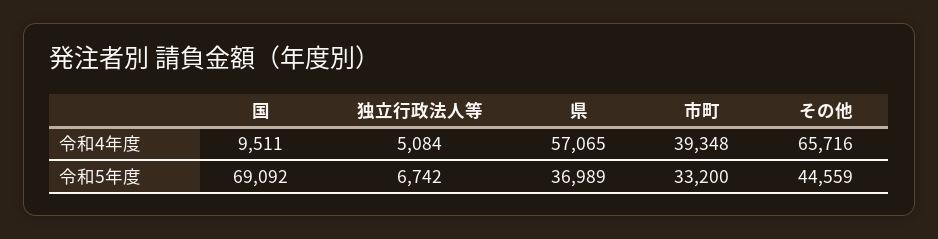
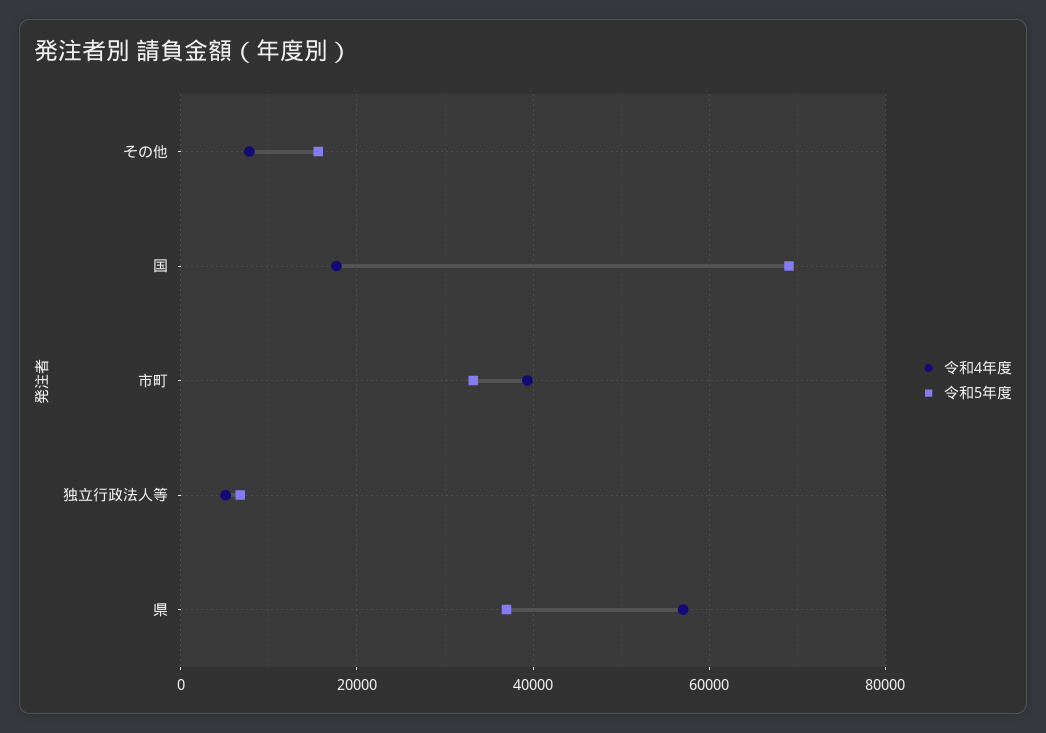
  {
    "令和4年度": {
-     "国": 9511,
+     "国": 18000,
      "独立行政法人等": 5084,
      "県": 57065,
      "市町": 39348,
-     "その他": 65716
+     "その他": 8000
    },
    "令和5年度": {
      "国": 69092,
      "独立行政法人等": 6742,
      "県": 36989,
      "市町": 33200,
-     "その他": 44559
+     "その他": 16000
    }
  }

